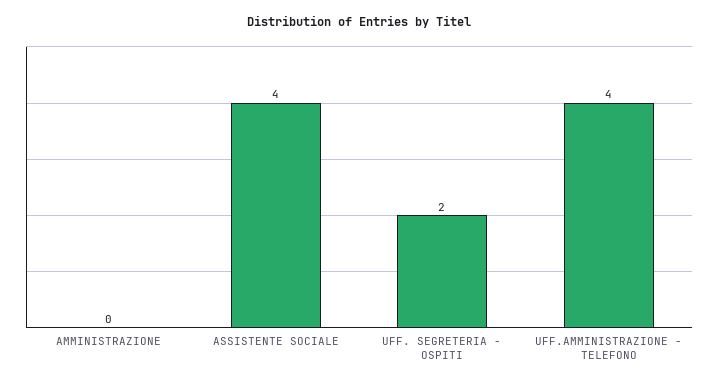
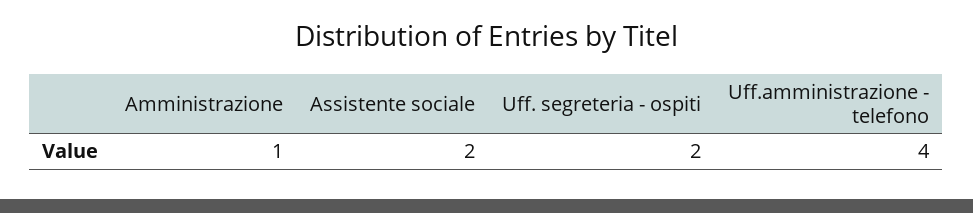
  {
-   "AMMINISTRAZIONE": 0,
+   "AMMINISTRAZIONE": 1,
-   "ASSISTENTE SOCIALE": 4,
+   "ASSISTENTE SOCIALE": 2,
    "UFF. SEGRETERIA - OSPITI": 2,
    "UFF.AMMINISTRAZIONE - TELEFONO": 4
  }

